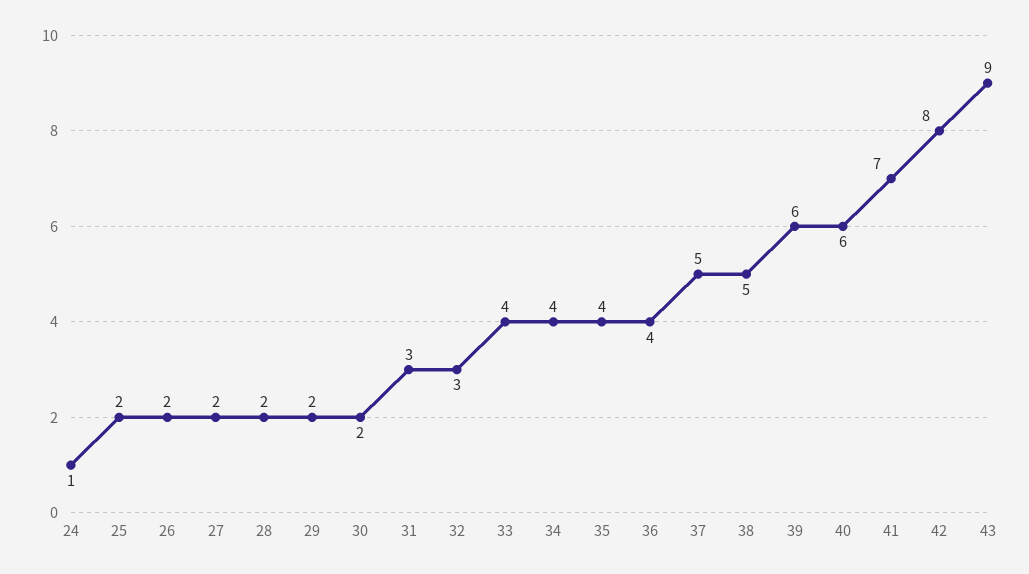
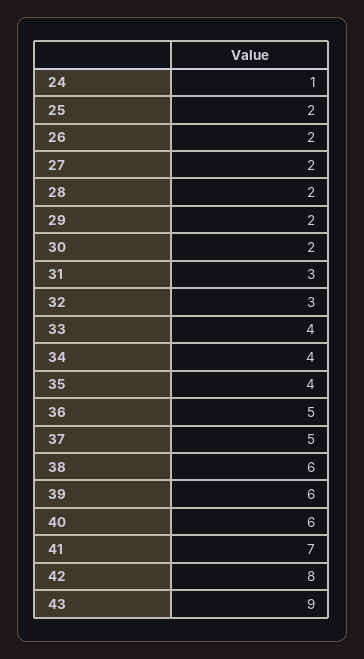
  {
    "24": 1,
    "25": 2,
    "26": 2,
    "27": 2,
    "28": 2,
    "29": 2,
    "30": 2,
    "31": 3,
    "32": 3,
    "33": 4,
    "34": 4,
    "35": 4,
-   "36": 4,
+   "36": 5,
    "37": 5,
-   "38": 5,
+   "38": 6,
    "39": 6,
    "40": 6,
    "41": 7,
    "42": 8,
    "43": 9
  }

